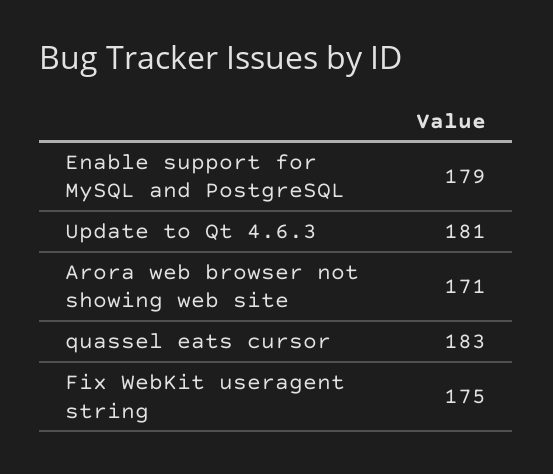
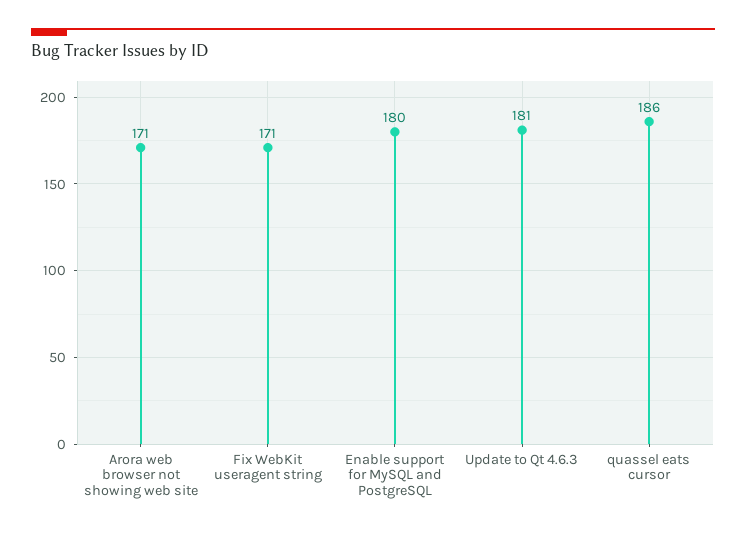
  {
-   "Enable support for MySQL and PostgreSQL": 179,
+   "Enable support for MySQL and PostgreSQL": 180,
    "Update to Qt 4.6.3": 181,
    "Arora web browser not showing web site": 171,
-   "quassel eats cursor": 183,
+   "quassel eats cursor": 186,
-   "Fix WebKit useragent string": 175
+   "Fix WebKit useragent string": 171
  }

